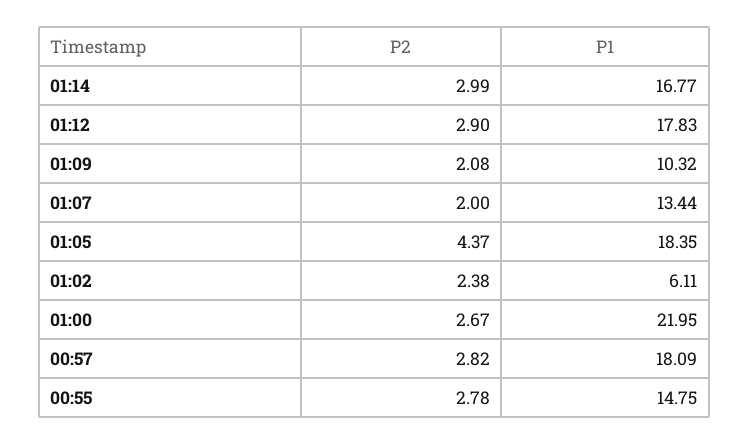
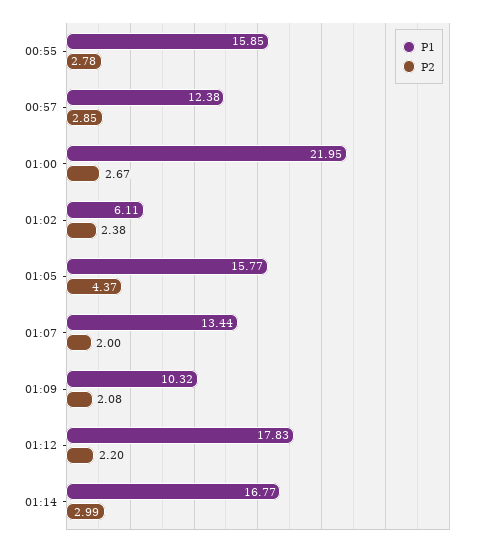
  {
    "P2": {
      "01:14": 2.99,
-     "01:12": 2.9,
+     "01:12": 2.2,
      "01:09": 2.08,
      "01:07": 2,
      "01:05": 4.37,
      "01:02": 2.38,
      "01:00": 2.67,
-     "00:57": 2.82,
+     "00:57": 2.85,
      "00:55": 2.78
    },
    "P1": {
      "01:14": 16.77,
      "01:12": 17.83,
      "01:09": 10.32,
      "01:07": 13.44,
-     "01:05": 18.35,
+     "01:05": 15.77,
      "01:02": 6.11,
      "01:00": 21.95,
-     "00:57": 18.09,
+     "00:57": 12.38,
-     "00:55": 14.75
+     "00:55": 15.85
    }
  }

